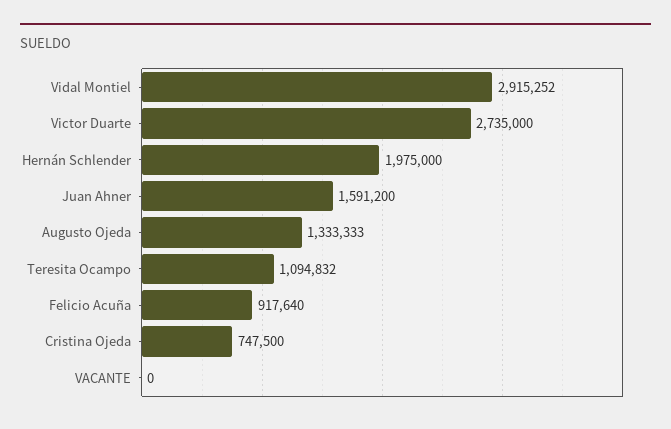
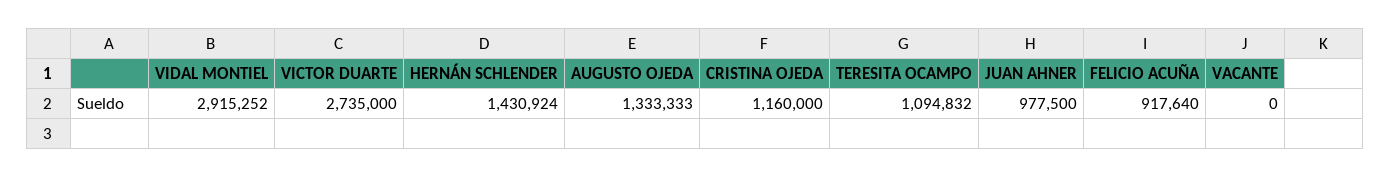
  {
    "Vidal Montiel": 2915252,
    "Victor Duarte": 2735000,
-   "Hernán Schlender": 1975000,
+   "Hernán Schlender": 1430924,
-   "Juan Ahner": 1591200,
+   "Juan Ahner": 977500,
    "Augusto Ojeda": 1333333,
    "Teresita Ocampo": 1094832,
    "Felicio Acuña": 917640,
-   "Cristina Ojeda": 747500,
+   "Cristina Ojeda": 1160000,
    "VACANTE": 0
  }

